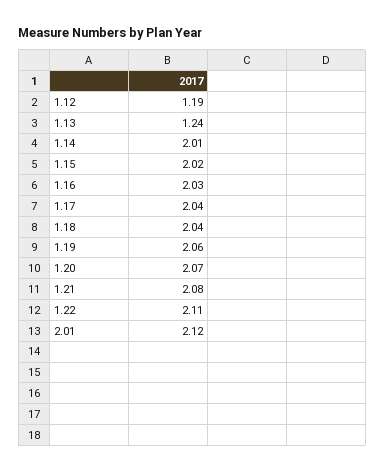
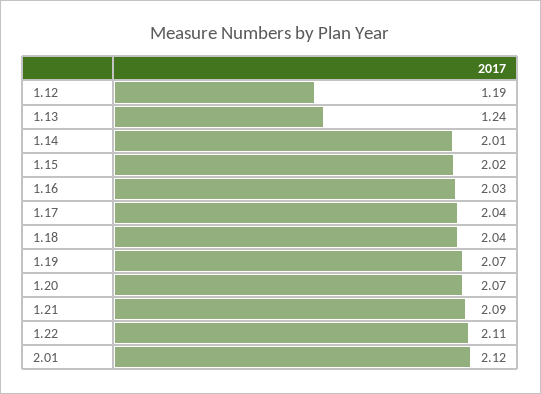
  {
    "1.12": 1.19,
    "1.13": 1.24,
    "1.14": 2.01,
    "1.15": 2.02,
    "1.16": 2.03,
    "1.17": 2.04,
    "1.18": 2.04,
-   "1.19": 2.06,
+   "1.19": 2.07,
    "1.20": 2.07,
-   "1.21": 2.08,
+   "1.21": 2.09,
    "1.22": 2.11,
    "2.01": 2.12
  }

